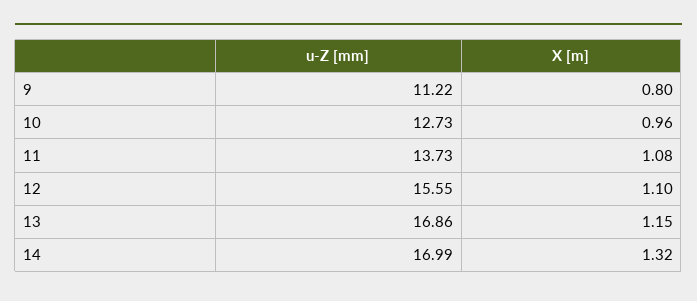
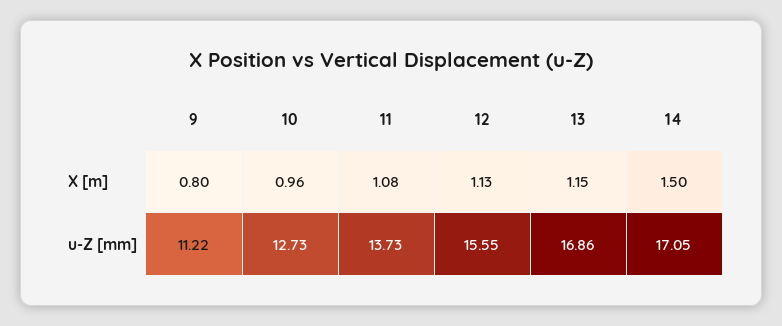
  {
    "u-Z [mm]": {
      "9": 11.22,
      "10": 12.73,
      "11": 13.73,
      "12": 15.55,
      "13": 16.86,
-     "14": 16.99
+     "14": 17.05
    },
    "X [m]": {
      "9": 0.8,
      "10": 0.96,
      "11": 1.08,
-     "12": 1.1,
+     "12": 1.13,
      "13": 1.15,
-     "14": 1.32
+     "14": 1.5
    }
  }

